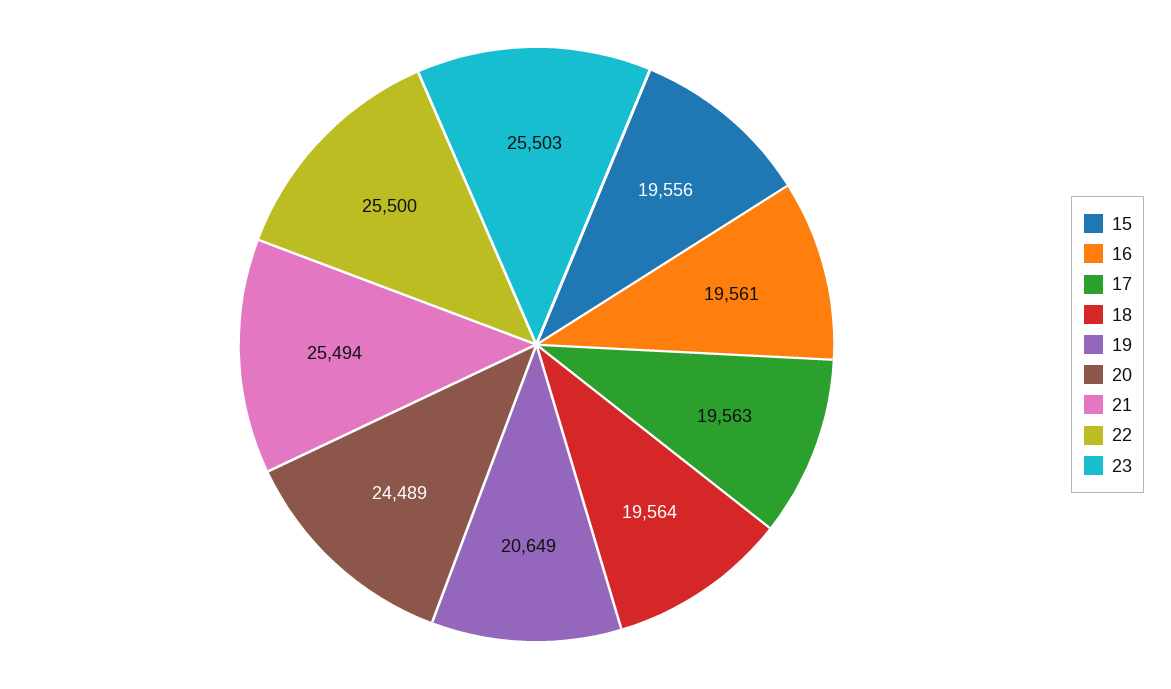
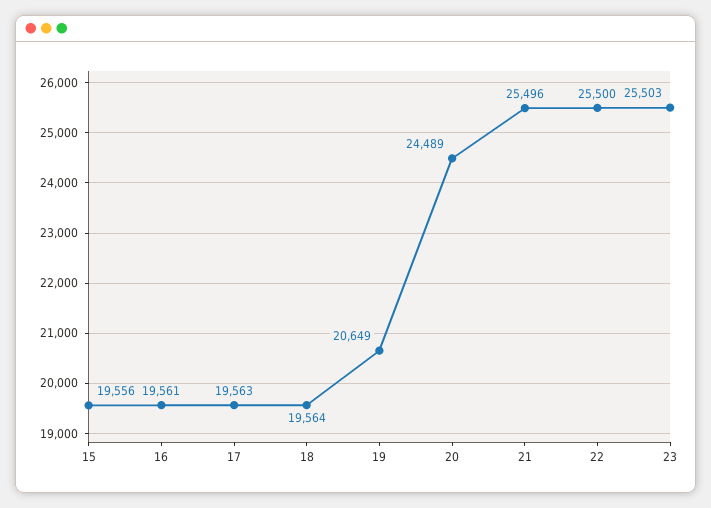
  {
    "15": 19556,
    "16": 19561,
    "17": 19563,
    "18": 19564,
    "19": 20649,
    "20": 24489,
-   "21": 25494,
+   "21": 25496,
    "22": 25500,
    "23": 25503
  }

